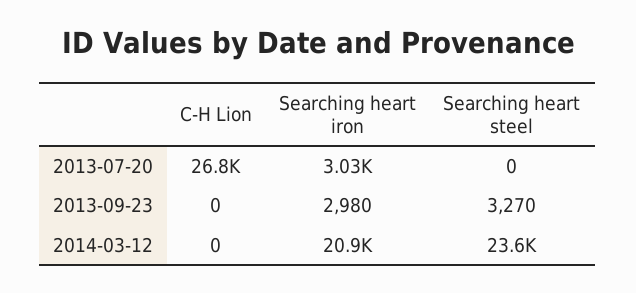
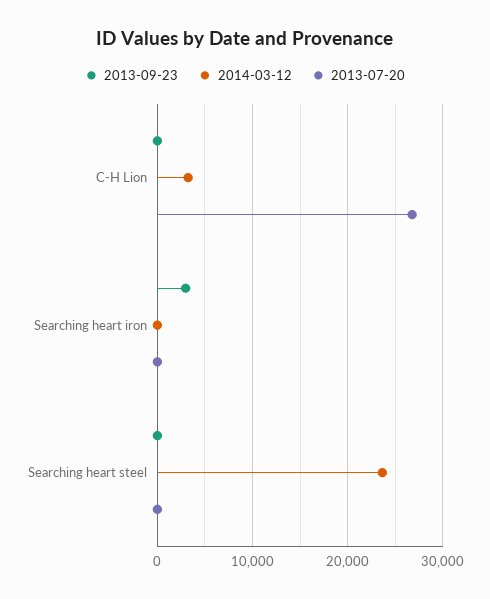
  {
    "2013-07-20": {
      "C-H Lion": 26800,
-     "Searching heart iron": 3030,
+     "Searching heart iron": 0,
      "Searching heart steel": 0
    },
    "2013-09-23": {
      "C-H Lion": 0,
      "Searching heart iron": 2980,
-     "Searching heart steel": 3270
+     "Searching heart steel": 0
    },
    "2014-03-12": {
-     "C-H Lion": 0,
+     "C-H Lion": 3000,
-     "Searching heart iron": 20900,
+     "Searching heart iron": 0,
      "Searching heart steel": 23600
    }
  }

